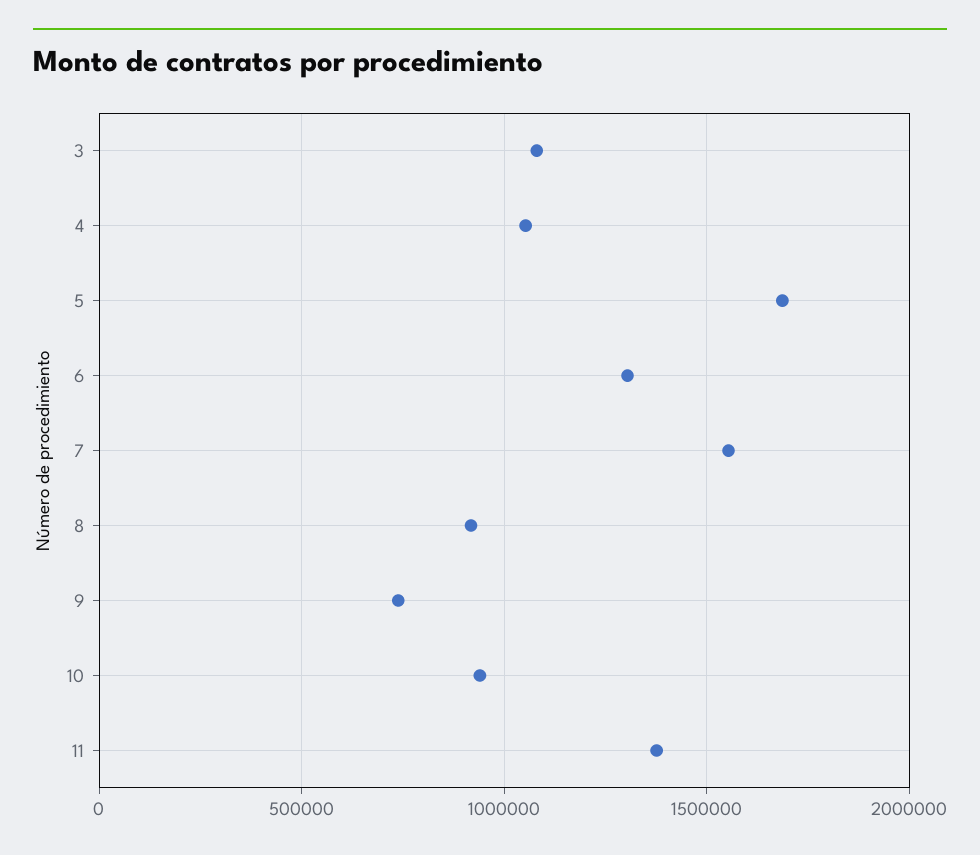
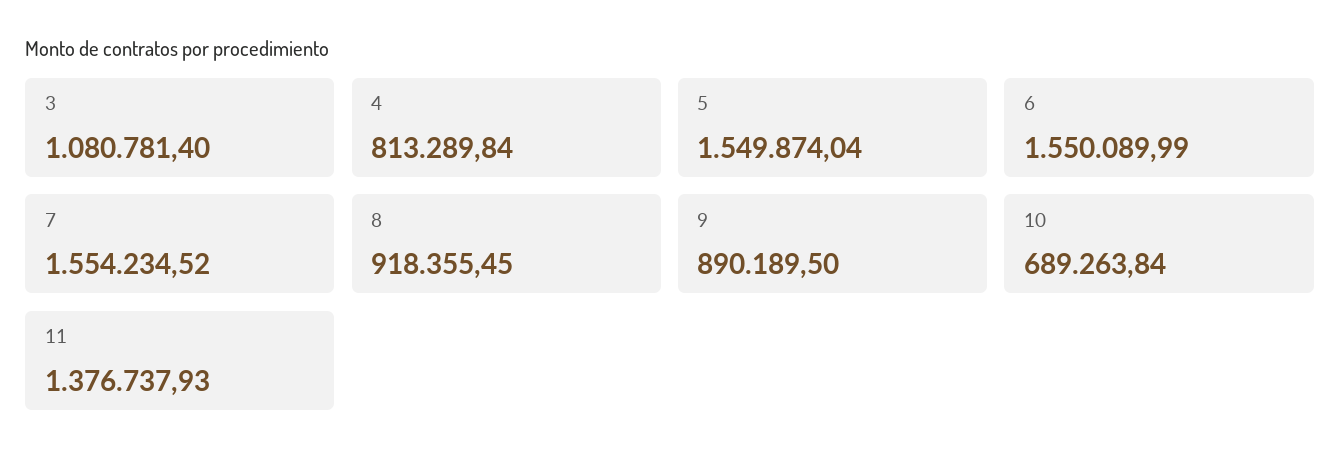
  {
    "3": 1080781.4,
-   "4": 1050000,
+   "4": 813289.84,
-   "5": 1700000,
+   "5": 1549874.04,
-   "6": 1300000,
+   "6": 1550089.99,
    "7": 1554234.52,
    "8": 918355.45,
-   "9": 750000,
+   "9": 890189.5,
-   "10": 950000,
+   "10": 689263.84,
    "11": 1376737.93
  }

